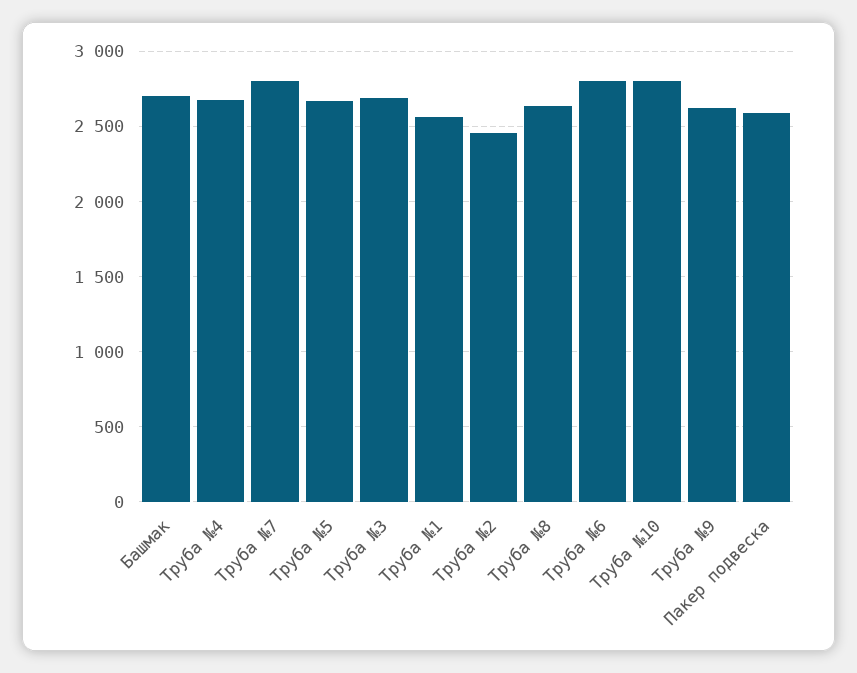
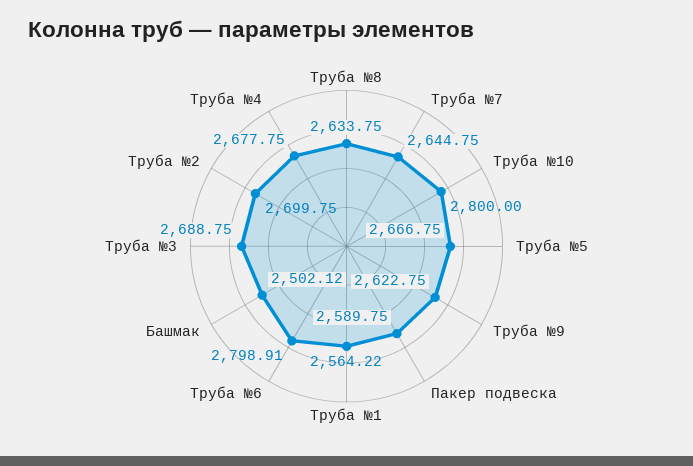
  {
-   "Башмак": 2700,
+   "Башмак": 2502.12,
    "Труба №4": 2677.75,
-   "Труба №7": 2800,
+   "Труба №7": 2644.75,
    "Труба №5": 2666.75,
    "Труба №3": 2688.75,
    "Труба №1": 2564.22,
-   "Труба №2": 2450,
+   "Труба №2": 2699.75,
    "Труба №8": 2633.75,
    "Труба №6": 2798.91,
    "Труба №10": 2800,
    "Труба №9": 2622.75,
    "Пакер подвеска": 2589.75
  }

